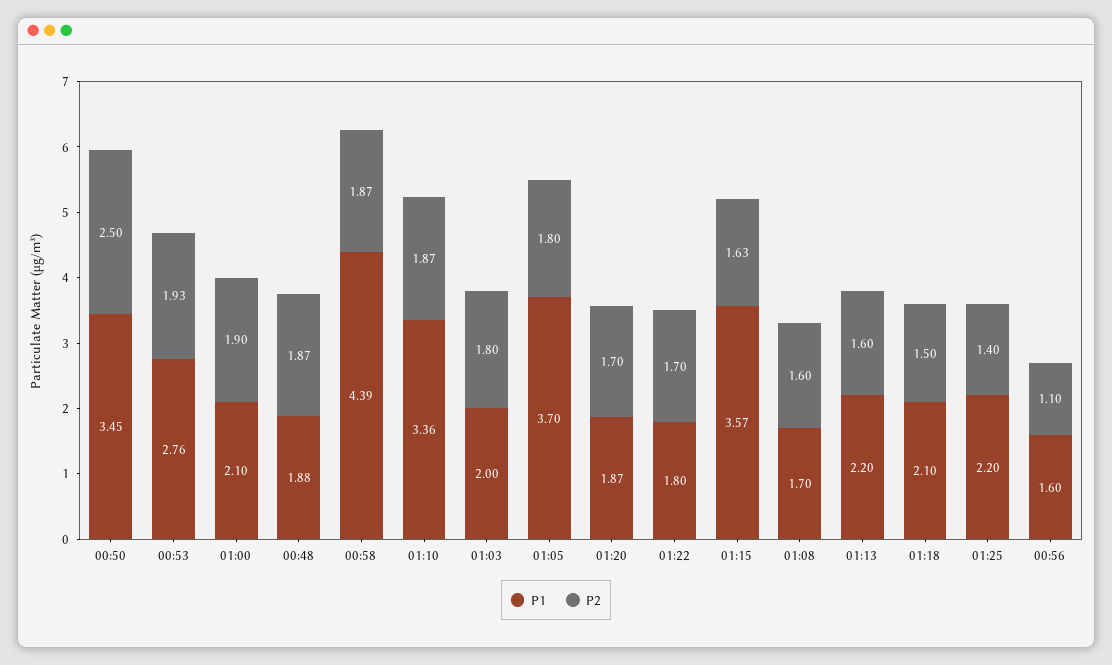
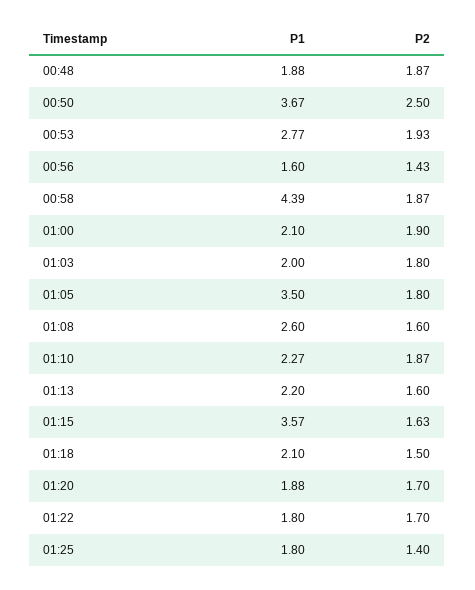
  {
    "P1": {
-     "00:50": 3.45,
+     "00:50": 3.67,
-     "00:53": 2.76,
+     "00:53": 2.77,
      "01:00": 2.1,
      "00:48": 1.88,
      "00:58": 4.39,
-     "01:10": 3.36,
+     "01:10": 2.27,
      "01:03": 2,
-     "01:05": 3.7,
+     "01:05": 3.5,
-     "01:20": 1.87,
+     "01:20": 1.88,
      "01:22": 1.8,
      "01:15": 3.57,
-     "01:08": 1.7,
+     "01:08": 2.6,
      "01:13": 2.2,
      "01:18": 2.1,
-     "01:25": 2.2,
+     "01:25": 1.8,
      "00:56": 1.6
    },
    "P2": {
      "00:50": 2.5,
      "00:53": 1.93,
      "01:00": 1.9,
      "00:48": 1.87,
      "00:58": 1.87,
      "01:10": 1.87,
      "01:03": 1.8,
      "01:05": 1.8,
      "01:20": 1.7,
      "01:22": 1.7,
      "01:15": 1.63,
      "01:08": 1.6,
      "01:13": 1.6,
      "01:18": 1.5,
      "01:25": 1.4,
-     "00:56": 1.1
+     "00:56": 1.43
    }
  }

